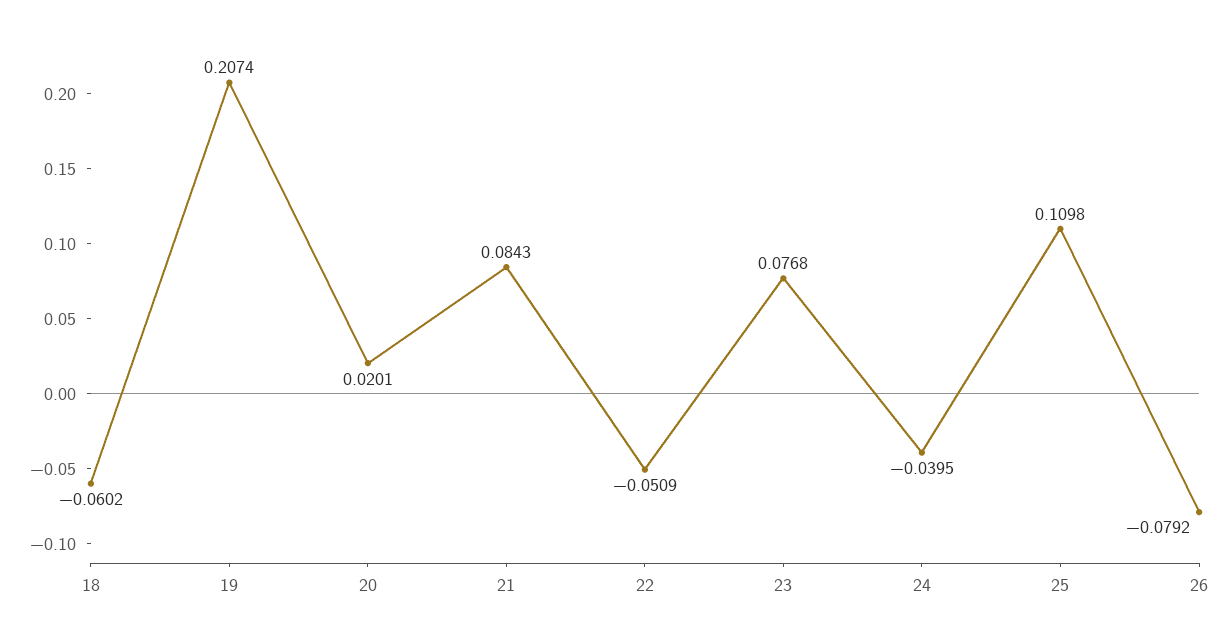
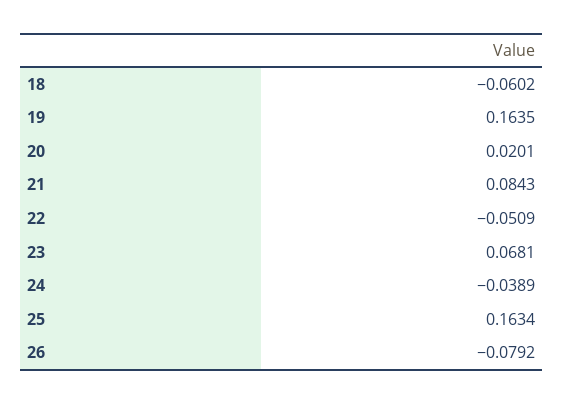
  {
    "18": -0.0602,
-   "19": 0.2074,
+   "19": 0.1635,
    "20": 0.0201,
    "21": 0.0843,
    "22": -0.0509,
-   "23": 0.0768,
+   "23": 0.0681,
-   "24": -0.0395,
+   "24": -0.0389,
-   "25": 0.1098,
+   "25": 0.1634,
    "26": -0.0792
  }

